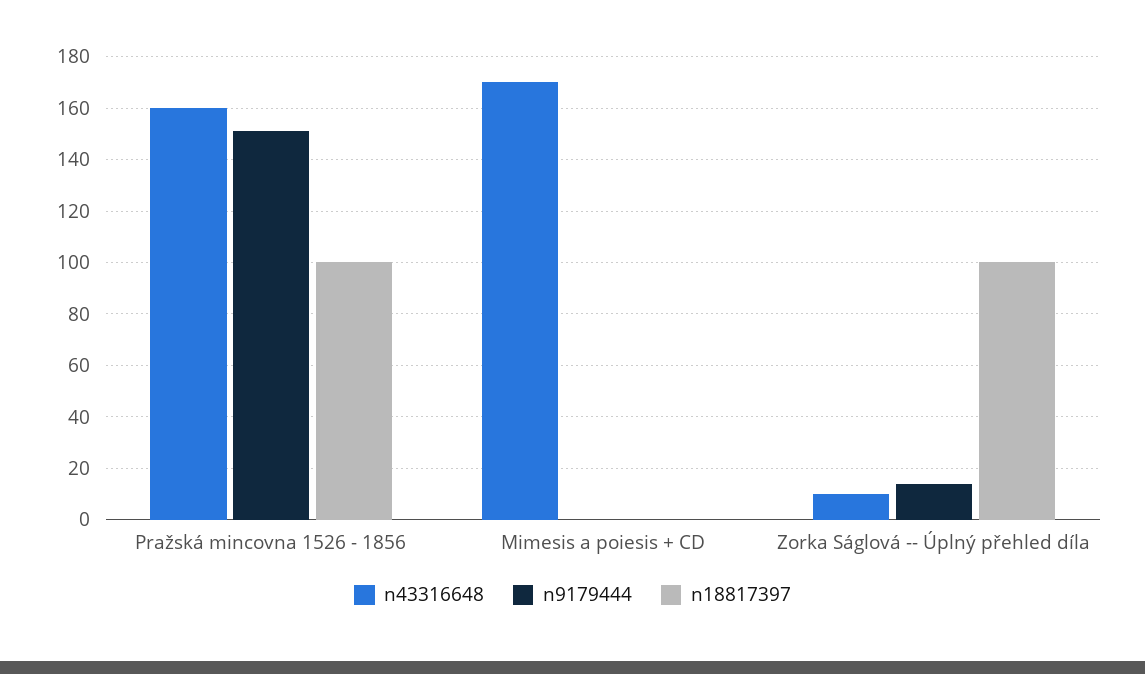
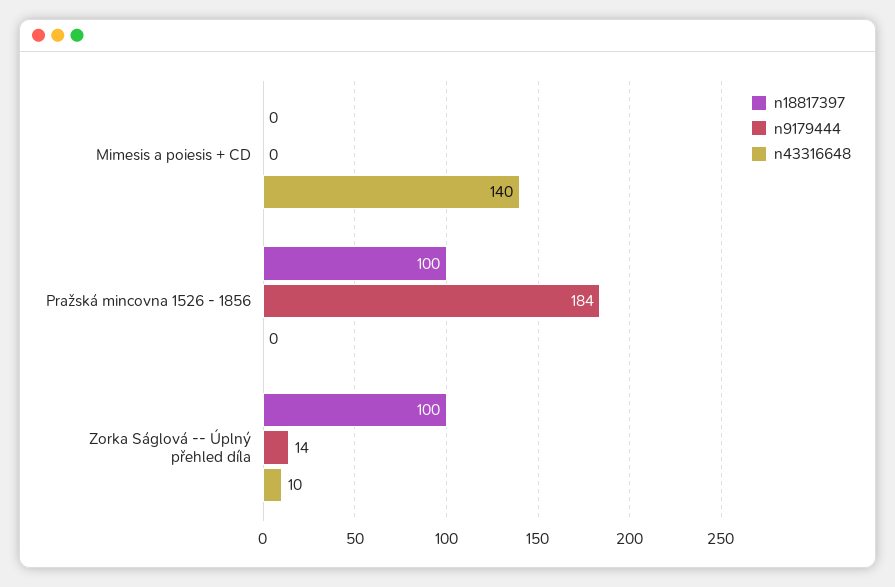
  {
    "n43316648": {
-     "Pražská mincovna 1526 - 1856": 160,
+     "Pražská mincovna 1526 - 1856": 0,
-     "Mimesis a poiesis + CD": 170,
+     "Mimesis a poiesis + CD": 140,
      "Zorka Ságlová -- Úplný přehled díla": 10
    },
    "n9179444": {
-     "Pražská mincovna 1526 - 1856": 150,
+     "Pražská mincovna 1526 - 1856": 184,
      "Mimesis a poiesis + CD": 0,
      "Zorka Ságlová -- Úplný přehled díla": 14
    },
    "n18817397": {
      "Pražská mincovna 1526 - 1856": 100,
      "Mimesis a poiesis + CD": 0,
      "Zorka Ságlová -- Úplný přehled díla": 100
    }
  }

